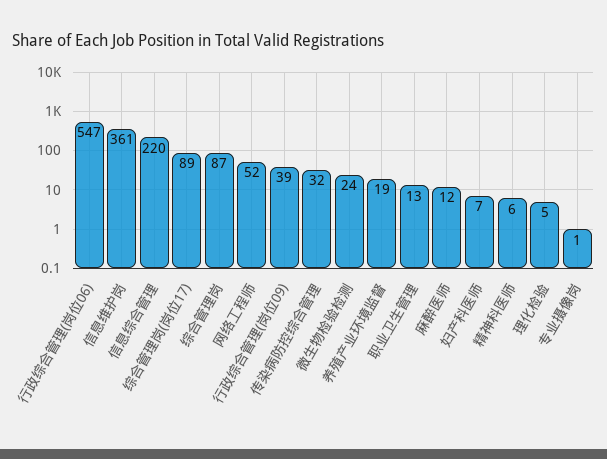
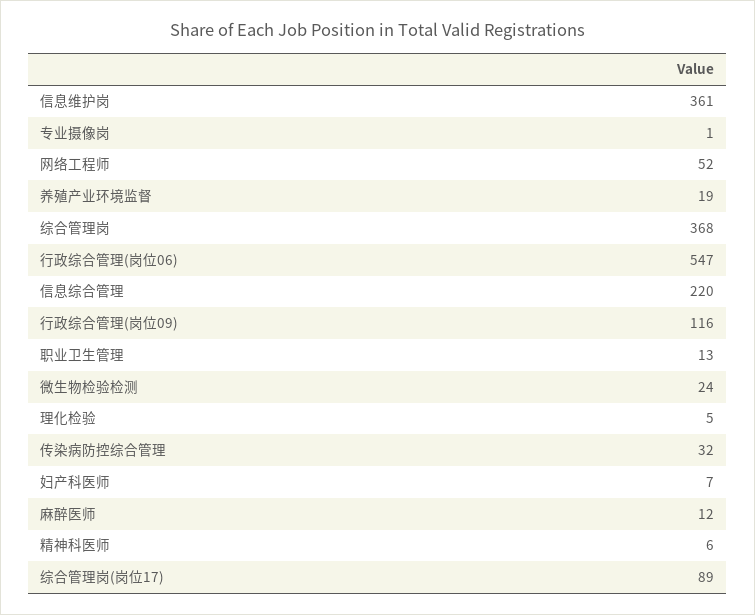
  {
    "行政综合管理(岗位06)": 547,
    "信息维护岗": 361,
    "信息综合管理": 220,
    "综合管理岗(岗位17)": 89,
-   "综合管理岗": 87,
+   "综合管理岗": 368,
    "网络工程师": 52,
-   "行政综合管理(岗位09)": 39,
+   "行政综合管理(岗位09)": 116,
    "传染病防控综合管理": 32,
    "微生物检验检测": 24,
    "养殖产业环境监督": 19,
    "职业卫生管理": 13,
    "麻醉医师": 12,
    "妇产科医师": 7,
    "精神科医师": 6,
    "理化检验": 5,
    "专业摄像岗": 1
  }

